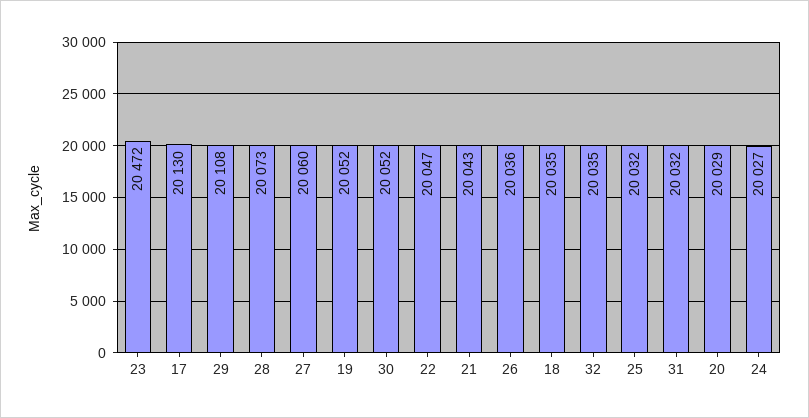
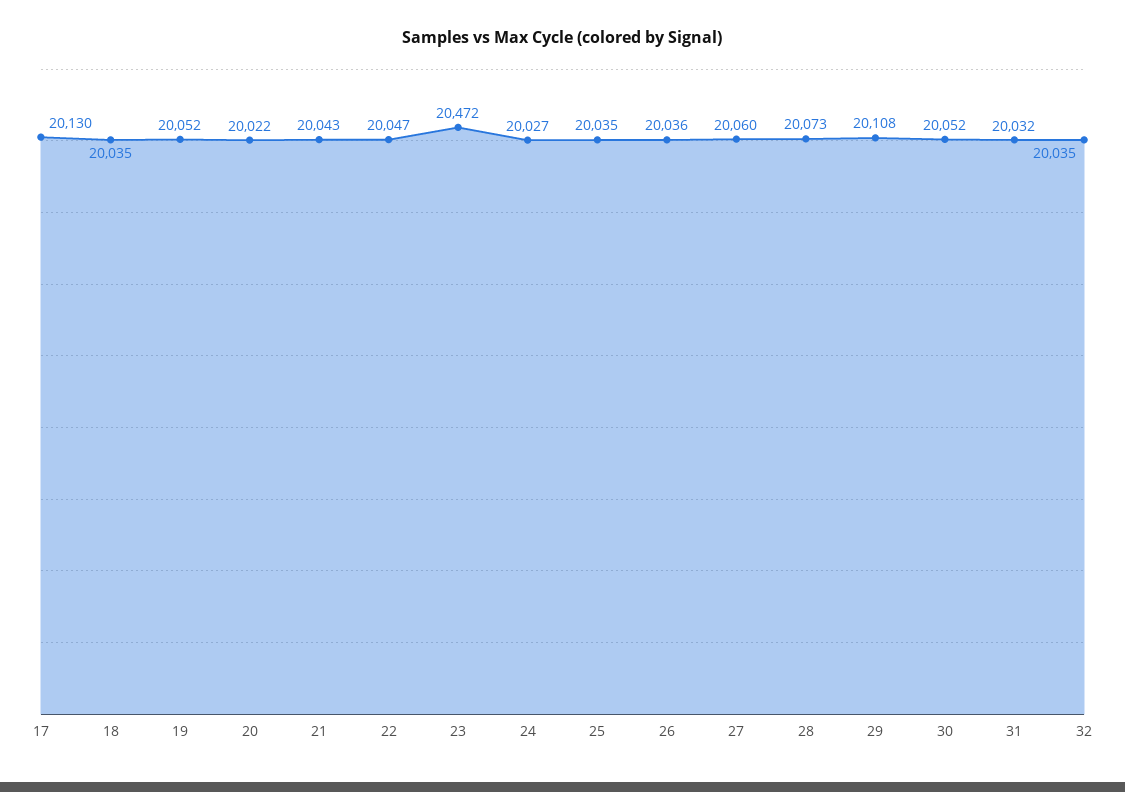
  {
    "23": 20472,
    "17": 20130,
    "29": 20108,
    "28": 20073,
    "27": 20060,
    "19": 20052,
    "30": 20052,
    "22": 20047,
    "21": 20043,
    "26": 20036,
    "18": 20035,
    "32": 20035,
-   "25": 20032,
+   "25": 20035,
    "31": 20032,
-   "20": 20029,
+   "20": 20022,
    "24": 20027
  }

